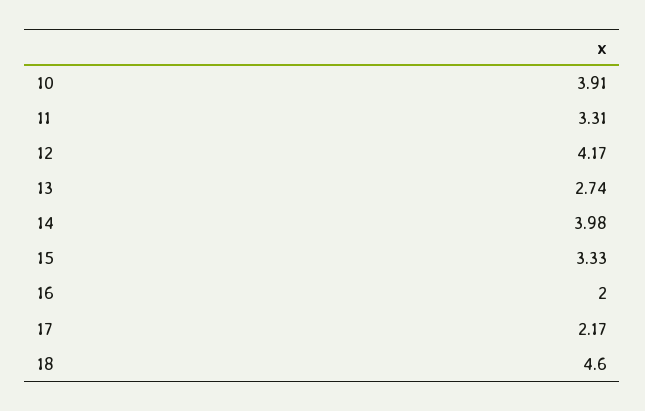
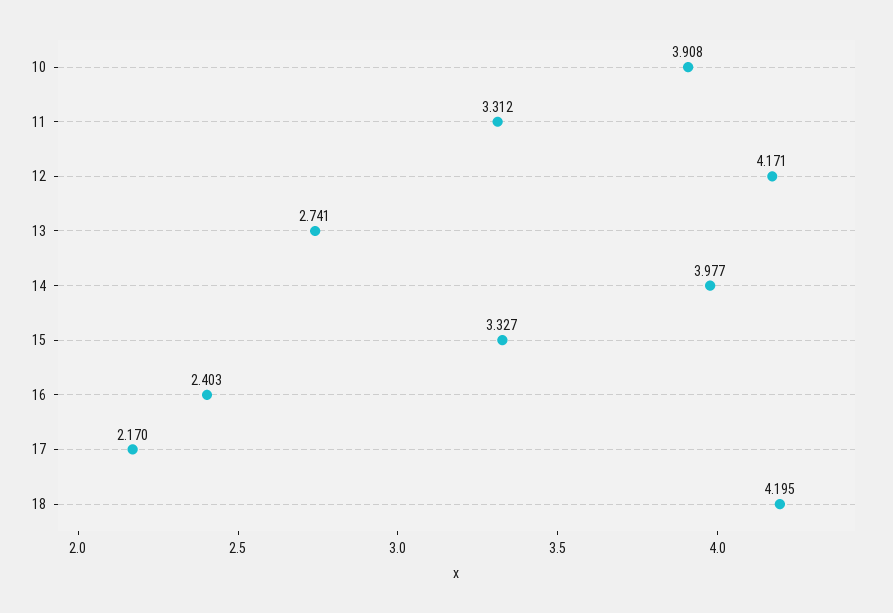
  {
    "10": 3.908,
    "11": 3.312,
    "12": 4.171,
    "13": 2.741,
    "14": 3.977,
    "15": 3.327,
-   "16": 2,
+   "16": 2.403,
    "17": 2.17,
-   "18": 4.6
+   "18": 4.195
  }

